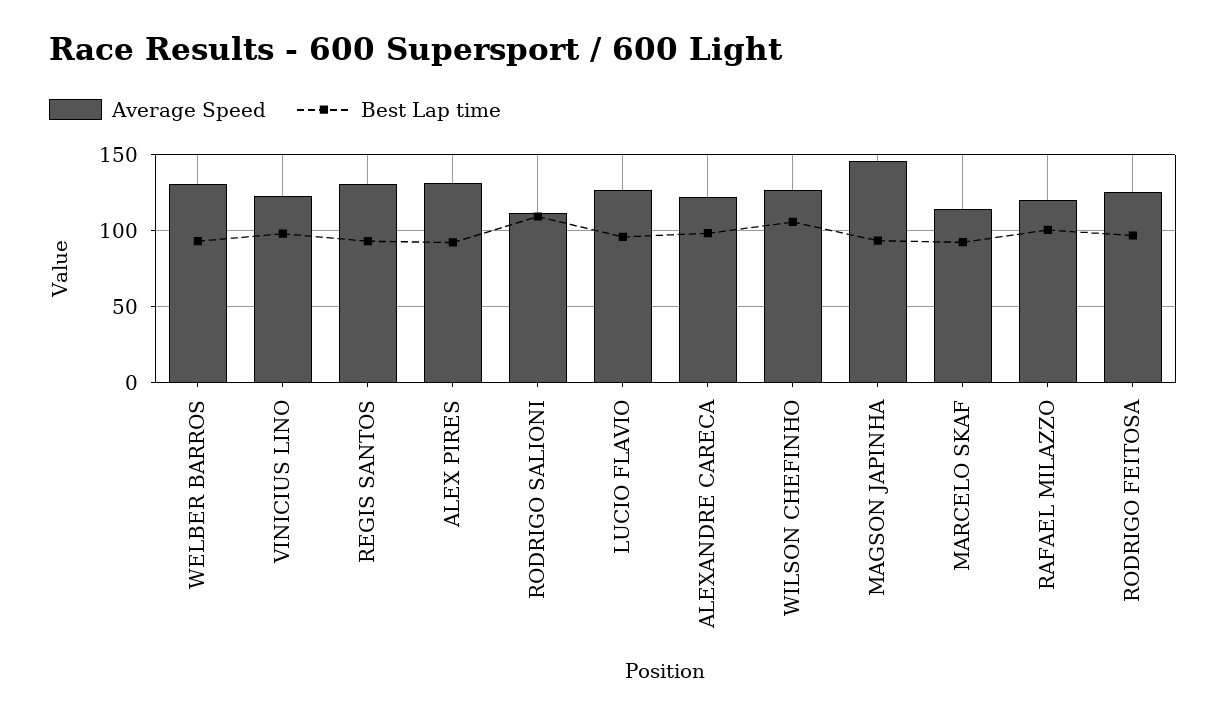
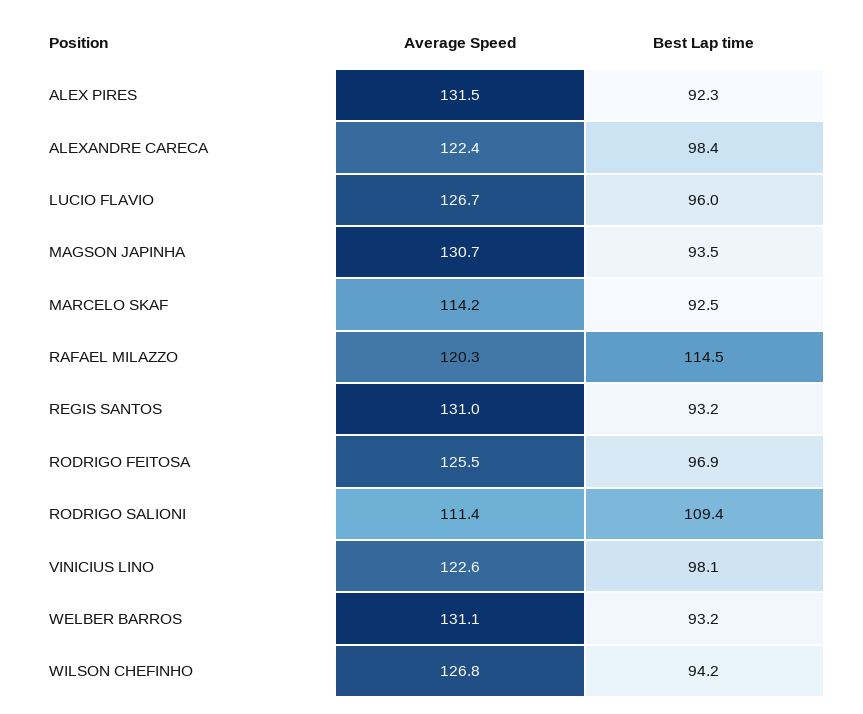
  {
    "Average Speed": {
      "WELBER BARROS": 131.1,
      "VINICIUS LINO": 122.6,
      "REGIS SANTOS": 131,
      "ALEX PIRES": 131.5,
      "RODRIGO SALIONI": 111.4,
      "LUCIO FLAVIO": 126.7,
      "ALEXANDRE CARECA": 122.4,
      "WILSON CHEFINHO": 126.8,
-     "MAGSON JAPINHA": 145,
+     "MAGSON JAPINHA": 130.7,
      "MARCELO SKAF": 114.2,
      "RAFAEL MILAZZO": 120.3,
      "RODRIGO FEITOSA": 125.5
    },
    "Best Lap time": {
      "WELBER BARROS": 93.2,
      "VINICIUS LINO": 98.1,
      "REGIS SANTOS": 93.2,
      "ALEX PIRES": 92.3,
      "RODRIGO SALIONI": 109.4,
      "LUCIO FLAVIO": 96,
      "ALEXANDRE CARECA": 98.4,
-     "WILSON CHEFINHO": 105,
+     "WILSON CHEFINHO": 94.2,
      "MAGSON JAPINHA": 93.5,
      "MARCELO SKAF": 92.5,
-     "RAFAEL MILAZZO": 100,
+     "RAFAEL MILAZZO": 114.5,
      "RODRIGO FEITOSA": 96.9
    }
  }

